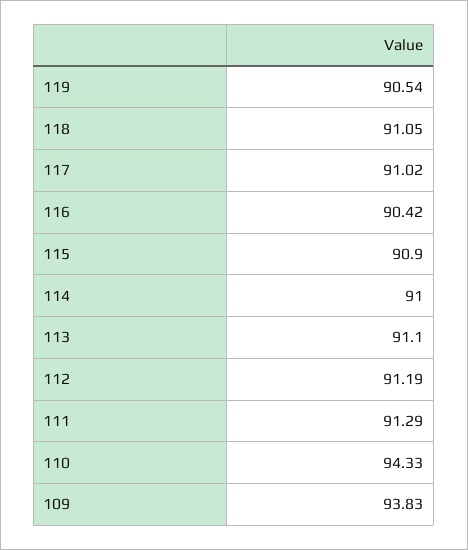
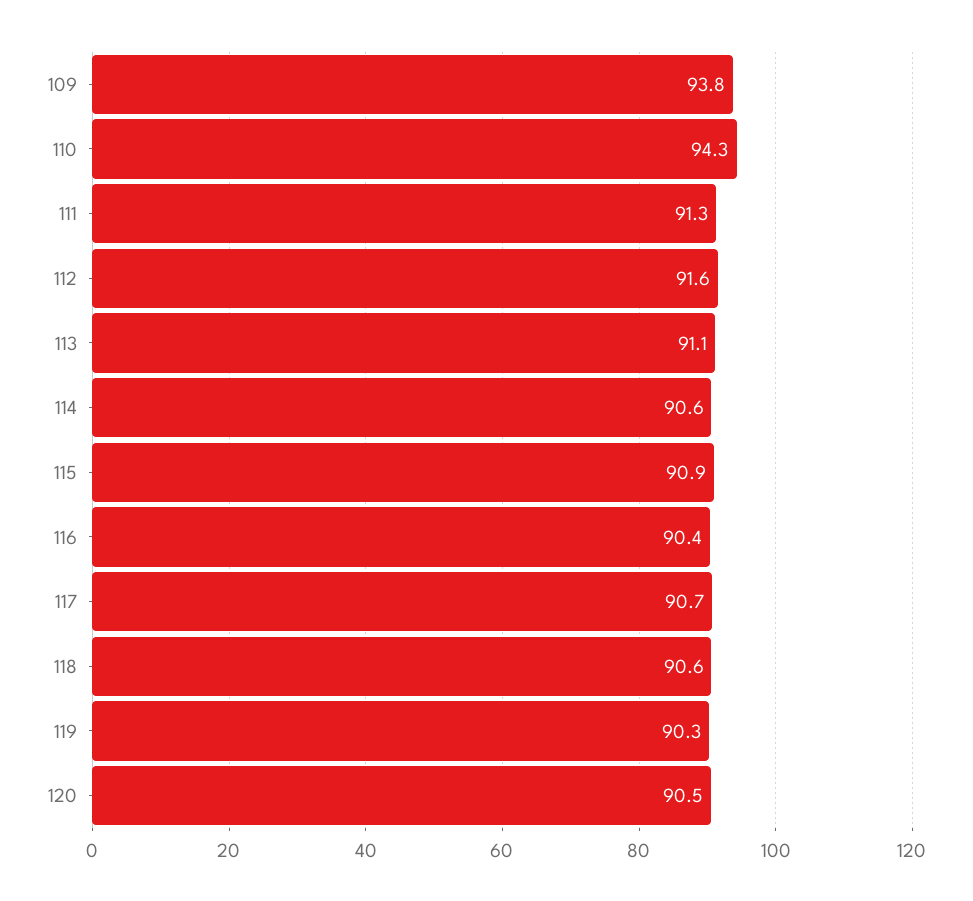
  {
-   "119": 90.54,
+   "119": 90.3,
-   "118": 91.05,
+   "118": 90.6,
-   "117": 91.02,
+   "117": 90.7,
    "116": 90.42,
    "115": 90.9,
-   "114": 91,
+   "114": 90.6,
    "113": 91.1,
-   "112": 91.19,
+   "112": 91.6,
    "111": 91.29,
    "110": 94.33,
-   "109": 93.83
+   "109": 93.83,
+   "120": 90.5
  }

